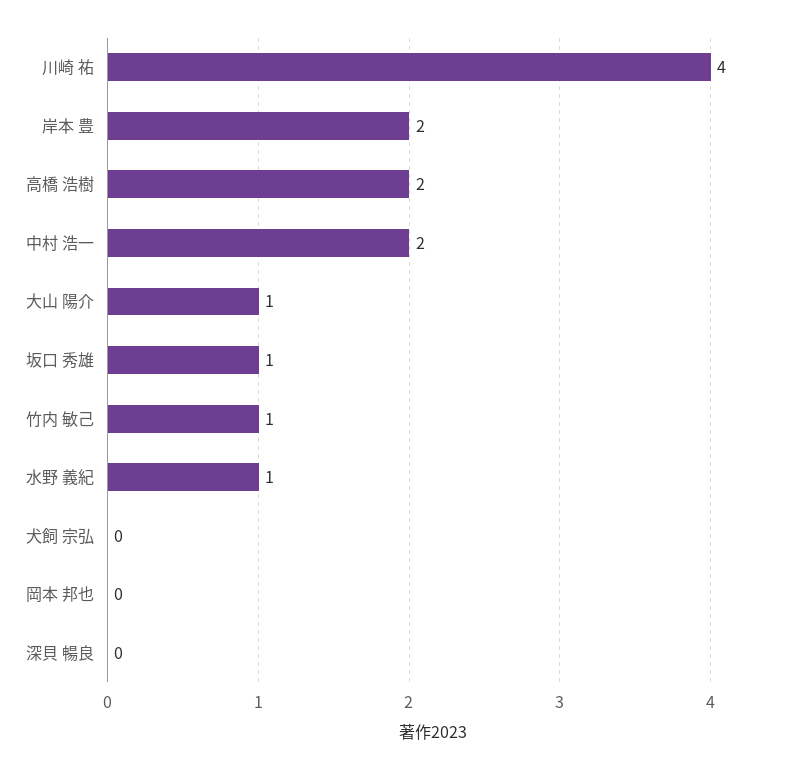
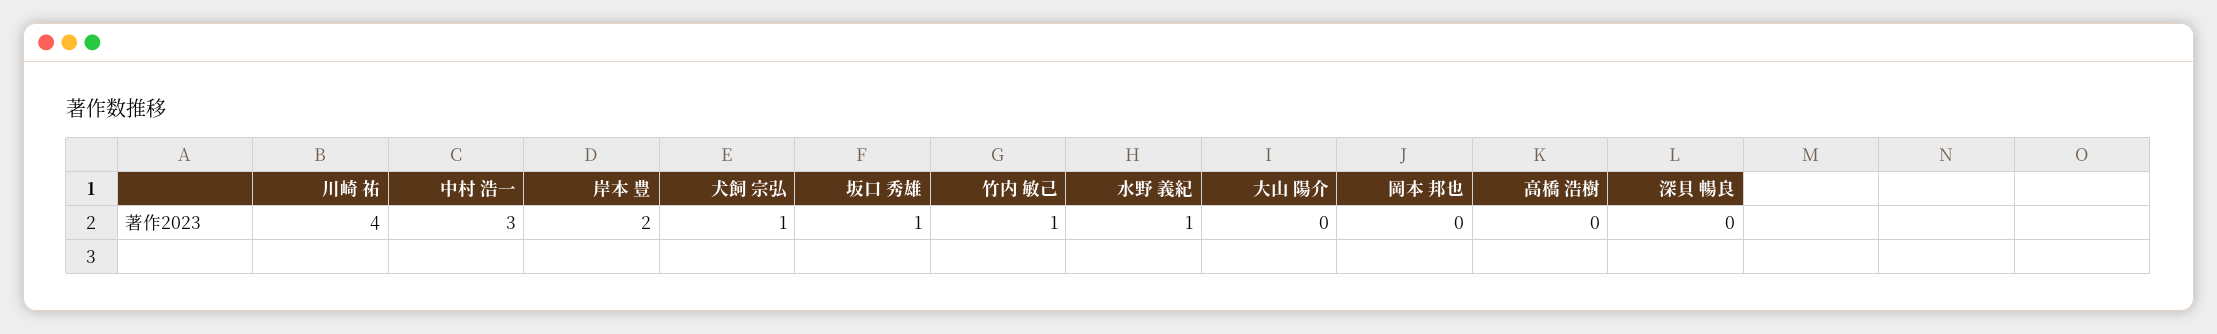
  {
    "川崎 祐": 4,
    "岸本 豊": 2,
-   "高橋 浩樹": 2,
+   "高橋 浩樹": 0,
-   "中村 浩一": 2,
+   "中村 浩一": 3,
-   "大山 陽介": 1,
+   "大山 陽介": 0,
    "坂口 秀雄": 1,
    "竹内 敏己": 1,
    "水野 義紀": 1,
-   "犬飼 宗弘": 0,
+   "犬飼 宗弘": 1,
    "岡本 邦也": 0,
    "深貝 暢良": 0
  }

